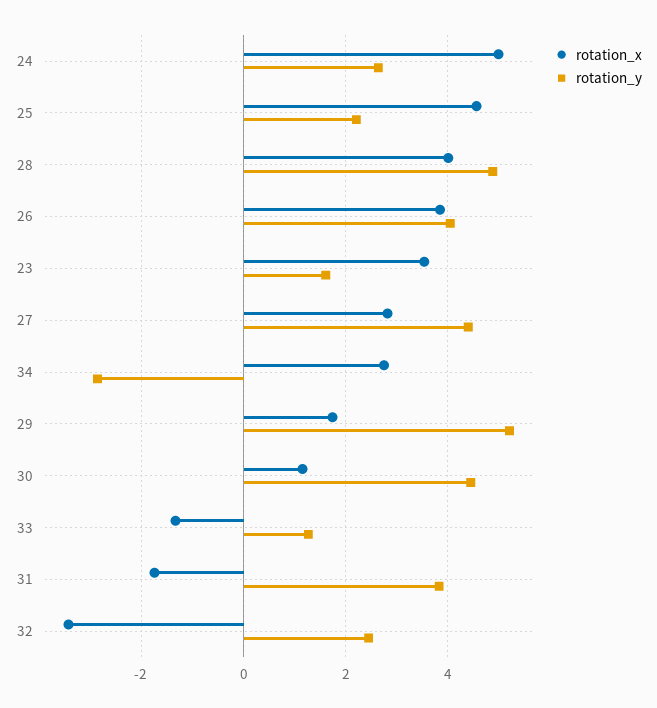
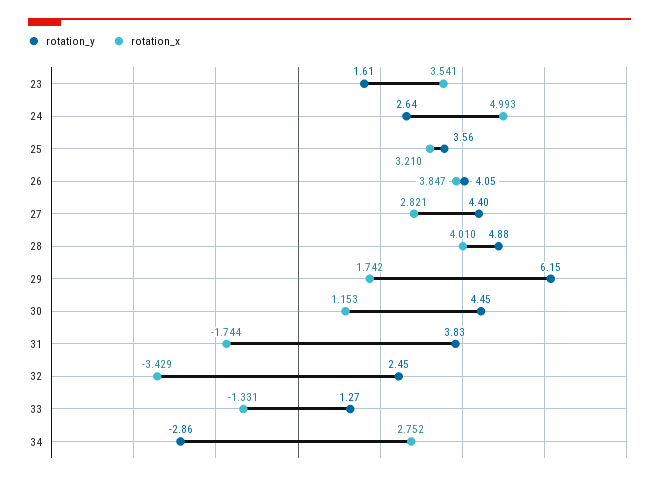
  {
    "rotation_x": {
      "24": 4.993,
-     "25": 4.6,
+     "25": 3.21,
      "28": 4.01,
      "26": 3.847,
      "23": 3.541,
      "27": 2.821,
      "34": 2.752,
      "29": 1.742,
      "30": 1.153,
      "33": -1.331,
      "31": -1.744,
      "32": -3.429
    },
    "rotation_y": {
      "24": 2.64,
-     "25": 2.2,
+     "25": 3.56,
      "28": 4.88,
      "26": 4.05,
      "23": 1.61,
      "27": 4.4,
      "34": -2.86,
-     "29": 5.2,
+     "29": 6.15,
      "30": 4.45,
      "33": 1.27,
      "31": 3.83,
      "32": 2.45
    }
  }

